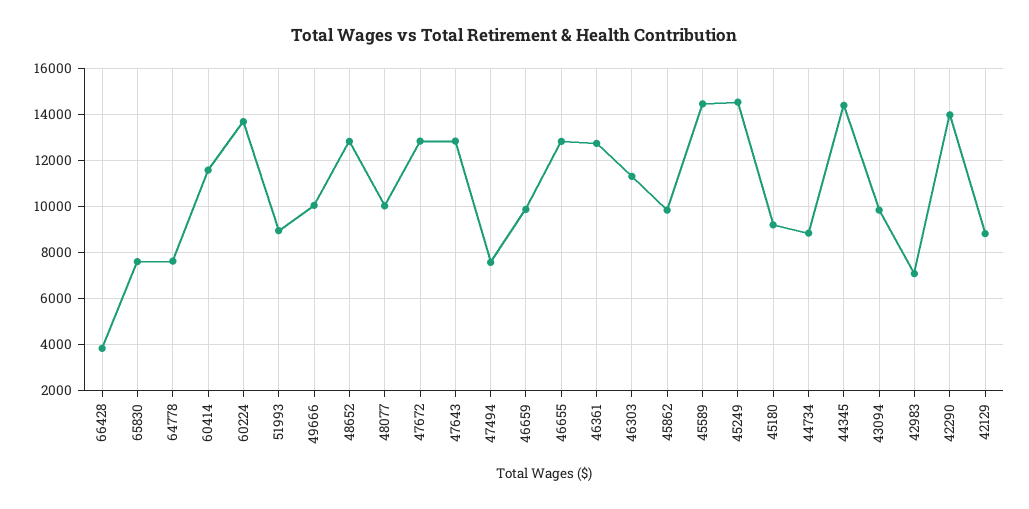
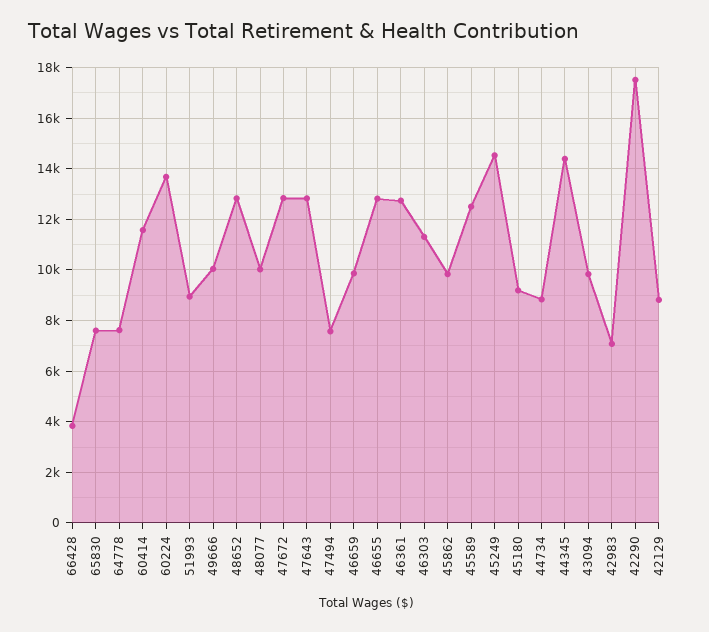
  {
    "66428": 3750,
    "65830": 7500,
    "64778": 7500,
    "60414": 11500,
    "60224": 13750,
    "51993": 9000,
    "49666": 10000,
    "48652": 12750,
    "48077": 10000,
    "47672": 12750,
    "47643": 12750,
    "47494": 7500,
    "46659": 9750,
    "46655": 12750,
    "46361": 12750,
    "46303": 11250,
    "45862": 9750,
-   "45589": 14500,
+   "45589": 12500,
    "45249": 14500,
    "45180": 9250,
    "44734": 8750,
    "44345": 14500,
    "43094": 9750,
    "42983": 7000,
-   "42290": 14000,
+   "42290": 17500,
    "42129": 8750
  }

